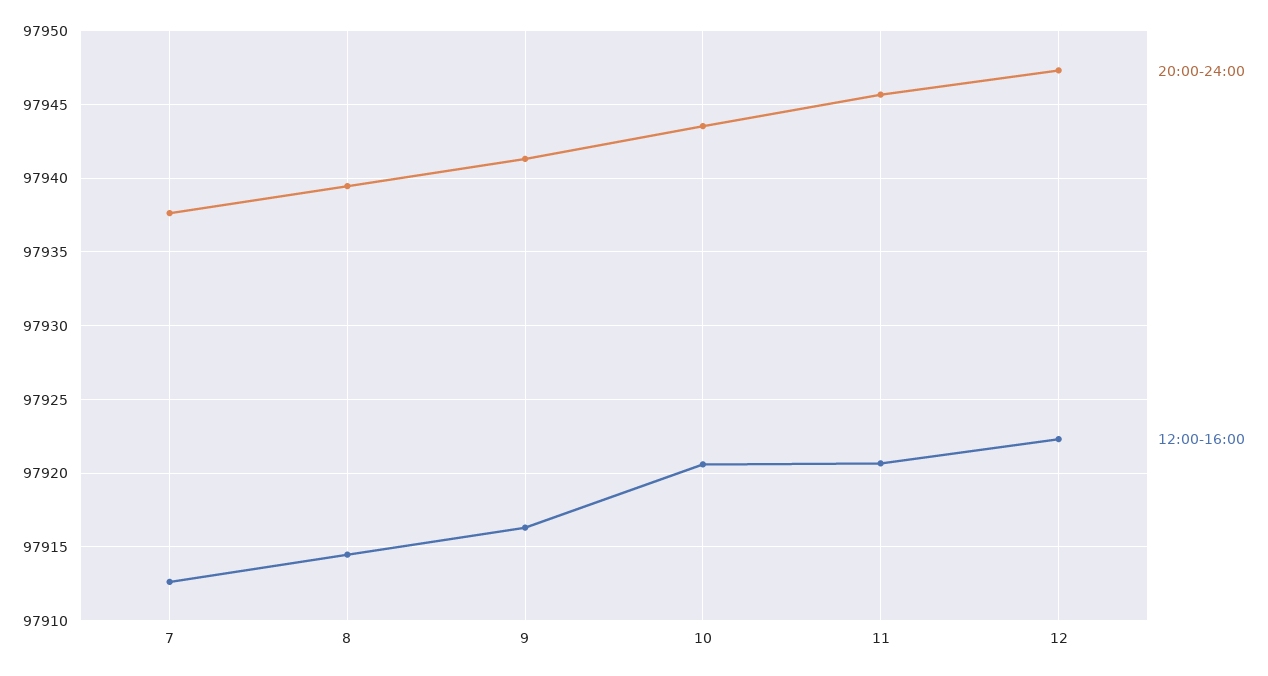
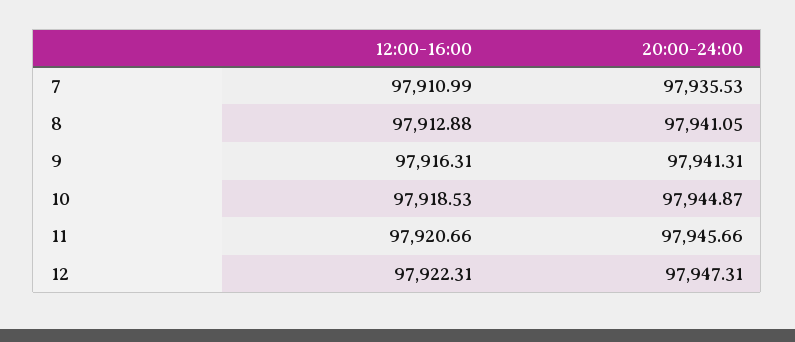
  {
    "20:00-24:00": {
-     "7": 97937.5,
+     "7": 97935.53,
-     "8": 97939.5,
+     "8": 97941.05,
      "9": 97941.31,
-     "10": 97943.5,
+     "10": 97944.87,
      "11": 97945.66,
      "12": 97947.31
    },
    "12:00-16:00": {
-     "7": 97912.5,
+     "7": 97910.99,
-     "8": 97914.5,
+     "8": 97912.88,
      "9": 97916.31,
-     "10": 97920.5,
+     "10": 97918.53,
      "11": 97920.66,
      "12": 97922.31
    }
  }

